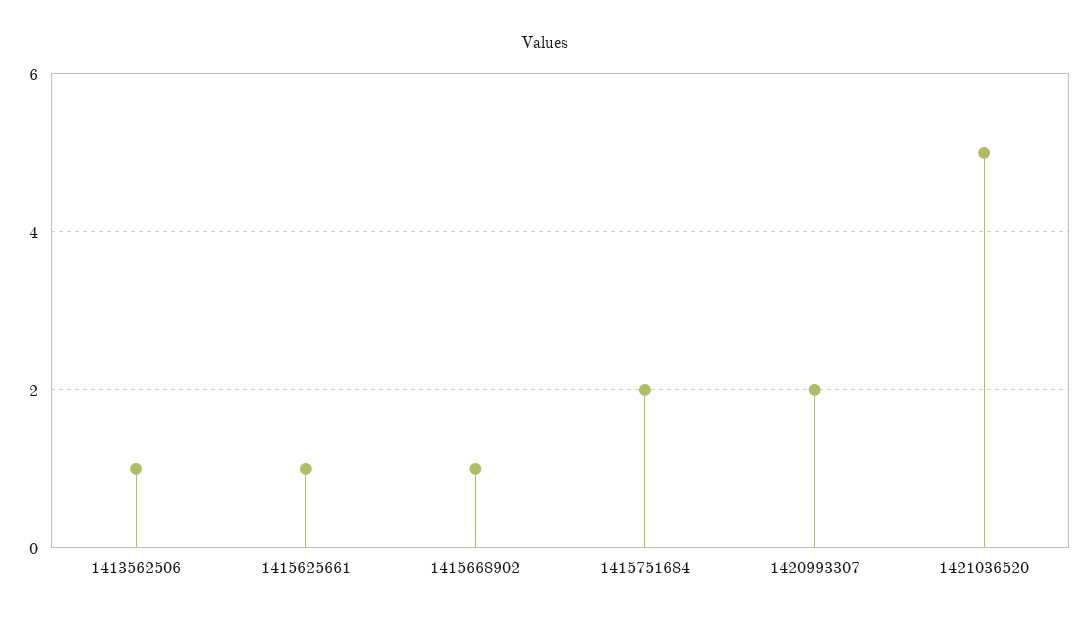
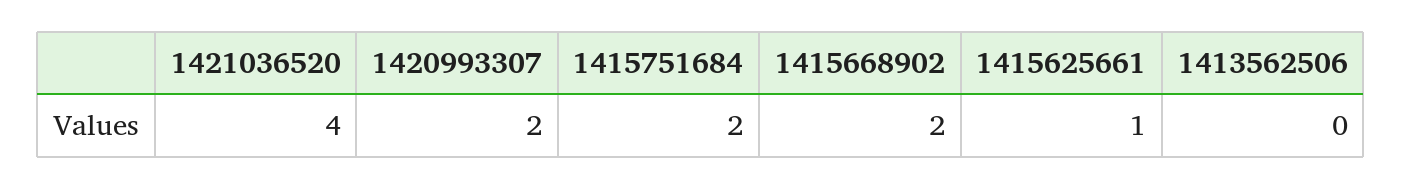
  {
-   "1413562506": 1,
+   "1413562506": 0,
    "1415625661": 1,
-   "1415668902": 1,
+   "1415668902": 2,
    "1415751684": 2,
    "1420993307": 2,
-   "1421036520": 5
+   "1421036520": 4
  }

